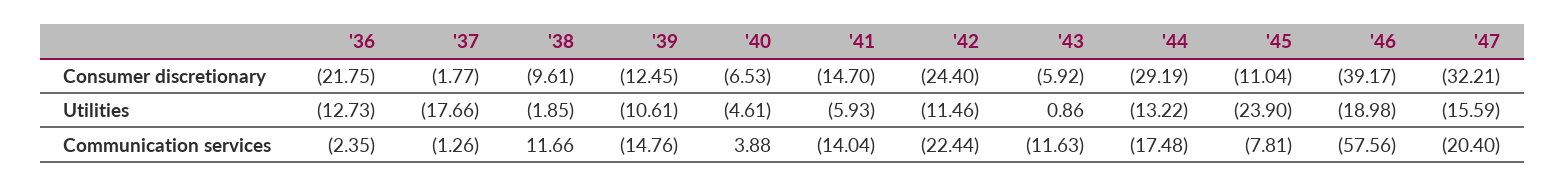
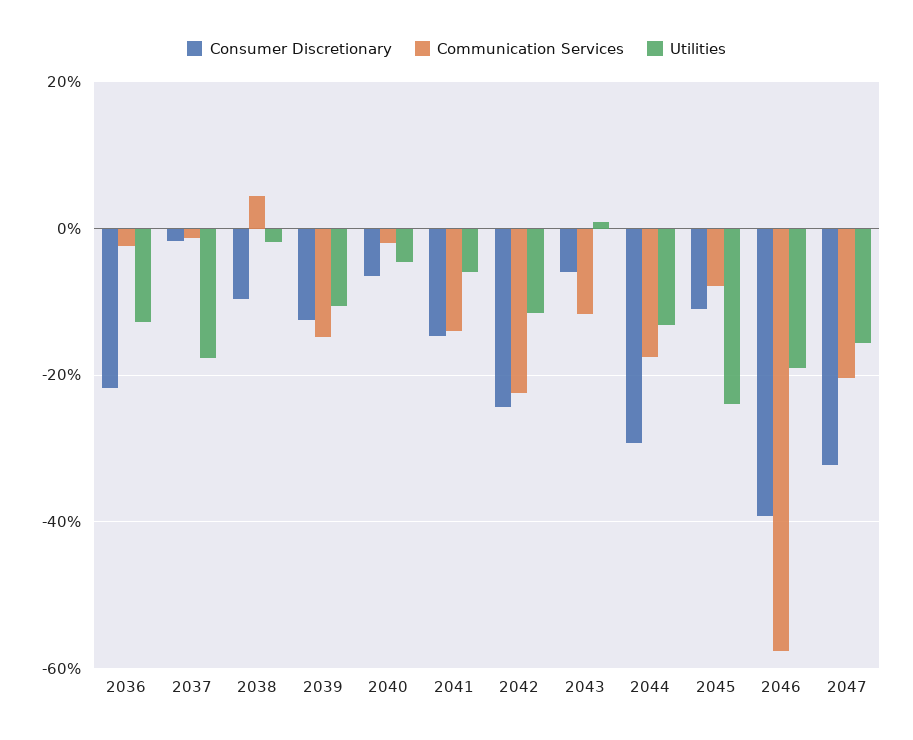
  {
    "Consumer discretionary": {
      "'36": -21.75,
      "'37": -1.77,
      "'38": -9.61,
      "'39": -12.45,
      "'40": -6.53,
      "'41": -14.7,
      "'42": -24.4,
      "'43": -5.92,
      "'44": -29.19,
      "'45": -11.04,
      "'46": -39.17,
      "'47": -32.21
    },
    "Utilities": {
      "'36": -12.73,
      "'37": -17.66,
      "'38": -1.85,
      "'39": -10.61,
      "'40": -4.61,
      "'41": -5.93,
      "'42": -11.46,
      "'43": 0.86,
      "'44": -13.22,
      "'45": -23.9,
      "'46": -18.98,
      "'47": -15.59
    },
    "Communication services": {
      "'36": -2.35,
      "'37": -1.26,
-     "'38": 11.66,
+     "'38": 4,
      "'39": -14.76,
-     "'40": 3.88,
+     "'40": -2,
      "'41": -14.04,
      "'42": -22.44,
      "'43": -11.63,
      "'44": -17.48,
      "'45": -7.81,
      "'46": -57.56,
      "'47": -20.4
    }
  }

